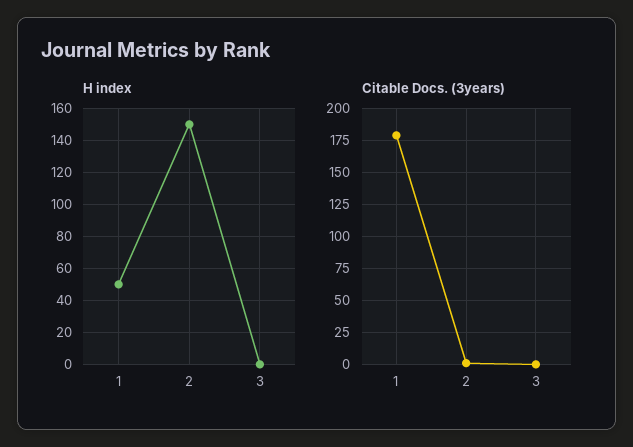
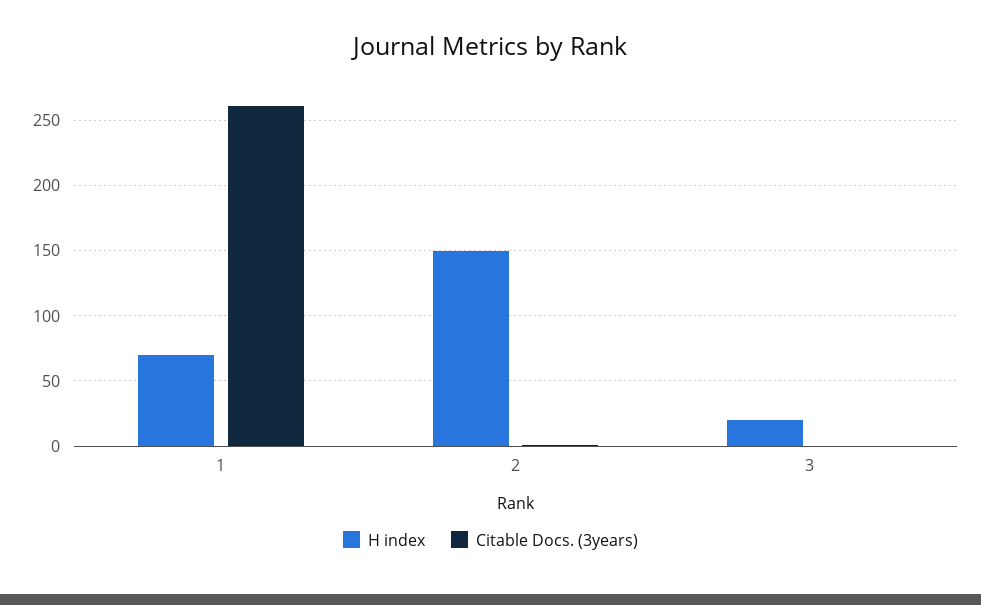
  {
    "H index": {
-     "1": 50,
+     "1": 70,
      "2": 150,
-     "3": 0
+     "3": 20
    },
    "Citable Docs. (3years)": {
-     "1": 180,
+     "1": 260,
      "2": 0,
      "3": 0
    }
  }

